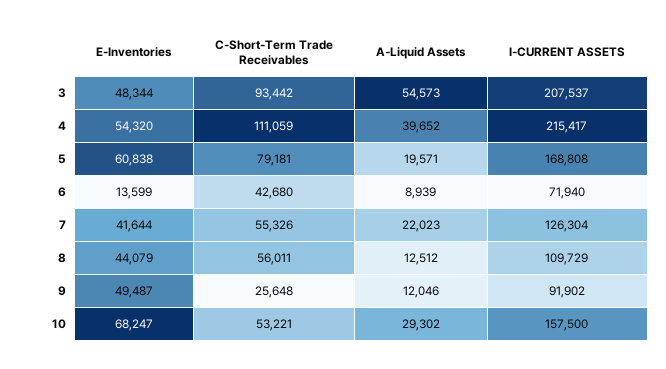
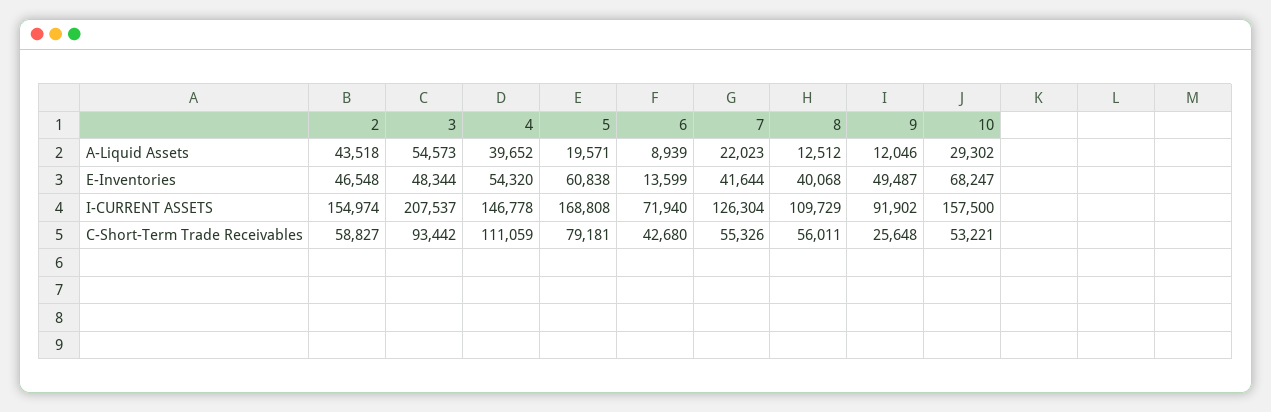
  {
    "E-Inventories": {
      "3": 48344,
      "4": 54320,
      "5": 60838,
      "6": 13599,
      "7": 41644,
-     "8": 44079,
+     "8": 40068,
      "9": 49487,
-     "10": 68247
+     "10": 68247,
+     "2": 46548
    },
    "C-Short-Term Trade Receivables": {
      "3": 93442,
      "4": 111059,
      "5": 79181,
      "6": 42680,
      "7": 55326,
      "8": 56011,
      "9": 25648,
-     "10": 53221
+     "10": 53221,
+     "2": 58827
    },
    "A-Liquid Assets": {
      "3": 54573,
      "4": 39652,
      "5": 19571,
      "6": 8939,
      "7": 22023,
      "8": 12512,
      "9": 12046,
-     "10": 29302
+     "10": 29302,
+     "2": 43518
    },
    "I-CURRENT ASSETS": {
      "3": 207537,
-     "4": 215417,
+     "4": 146778,
      "5": 168808,
      "6": 71940,
      "7": 126304,
      "8": 109729,
      "9": 91902,
-     "10": 157500
+     "10": 157500,
+     "2": 154974
    }
  }

